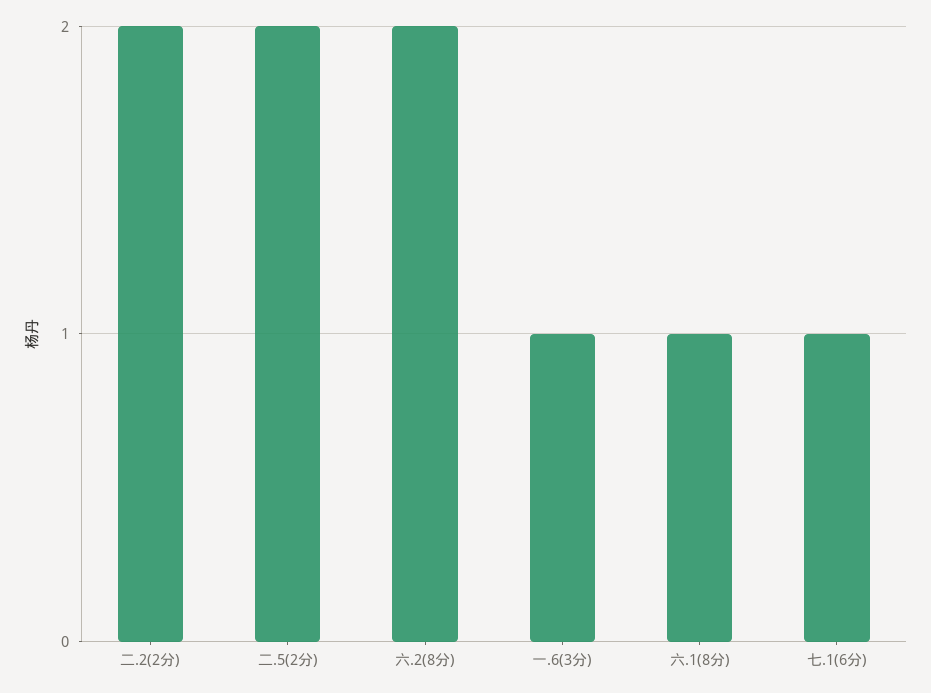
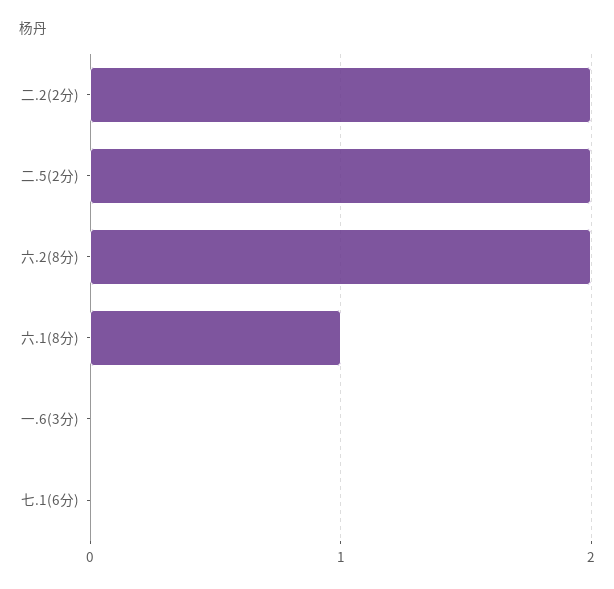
  {
    "二.2(2分)": 2,
    "二.5(2分)": 2,
    "六.2(8分)": 2,
-   "一.6(3分)": 1,
+   "一.6(3分)": 0,
    "六.1(8分)": 1,
-   "七.1(6分)": 1
+   "七.1(6分)": 0
  }

